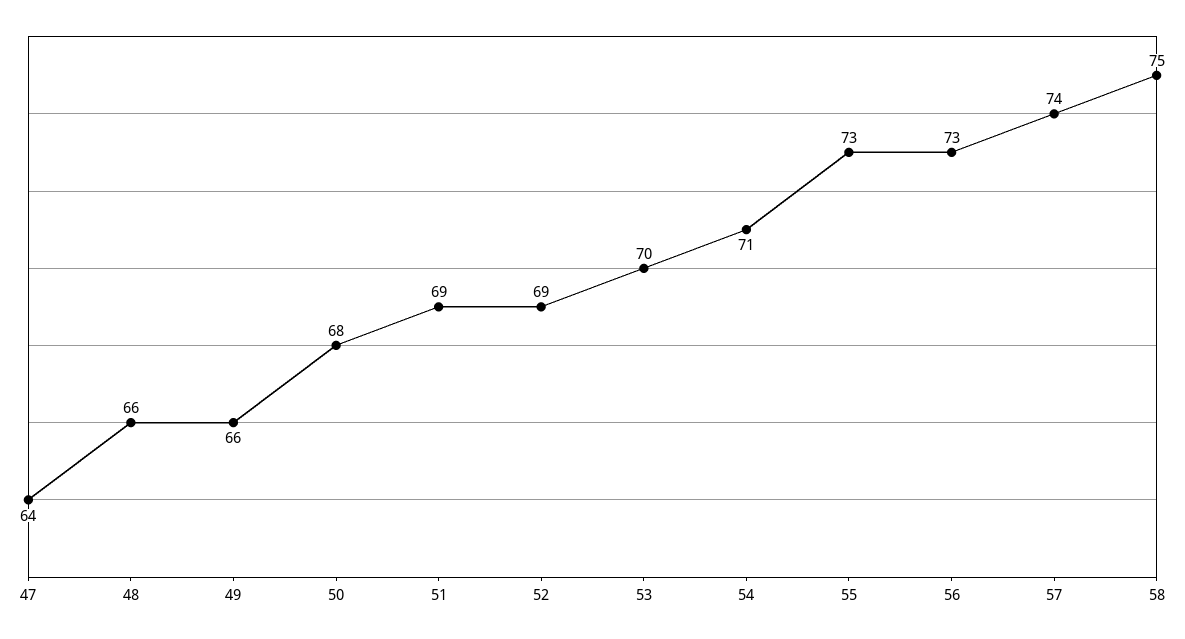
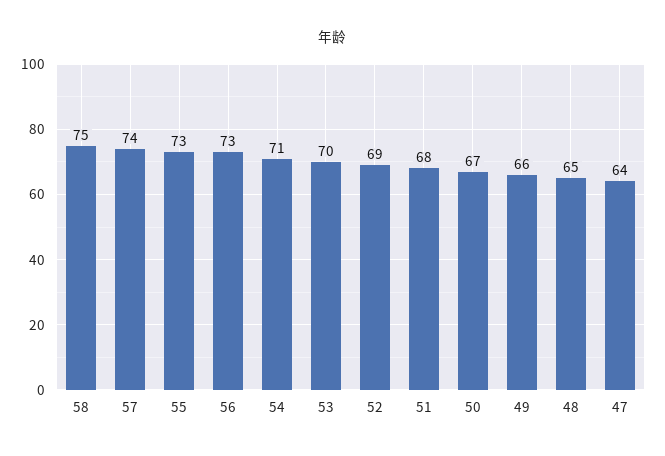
  {
    "47": 64,
-   "48": 66,
+   "48": 65,
    "49": 66,
-   "50": 68,
+   "50": 67,
-   "51": 69,
+   "51": 68,
    "52": 69,
    "53": 70,
    "54": 71,
    "55": 73,
    "56": 73,
    "57": 74,
    "58": 75
  }

